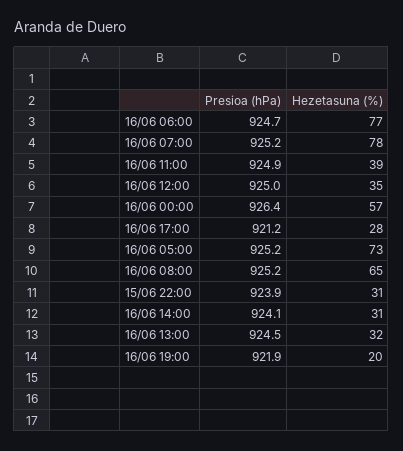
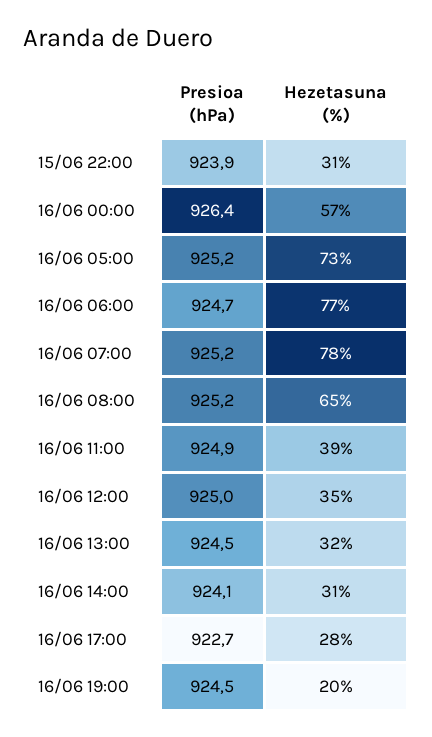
  {
    "Presioa (hPa)": {
      "16/06 06:00": 924.7,
      "16/06 07:00": 925.2,
      "16/06 11:00": 924.9,
      "16/06 12:00": 925,
      "16/06 00:00": 926.4,
-     "16/06 17:00": 921.2,
+     "16/06 17:00": 922.7,
      "16/06 05:00": 925.2,
      "16/06 08:00": 925.2,
      "15/06 22:00": 923.9,
      "16/06 14:00": 924.1,
      "16/06 13:00": 924.5,
-     "16/06 19:00": 921.9
+     "16/06 19:00": 924.5
    },
    "Hezetasuna (%)": {
      "16/06 06:00": 77,
      "16/06 07:00": 78,
      "16/06 11:00": 39,
      "16/06 12:00": 35,
      "16/06 00:00": 57,
      "16/06 17:00": 28,
      "16/06 05:00": 73,
      "16/06 08:00": 65,
      "15/06 22:00": 31,
      "16/06 14:00": 31,
      "16/06 13:00": 32,
      "16/06 19:00": 20
    }
  }

